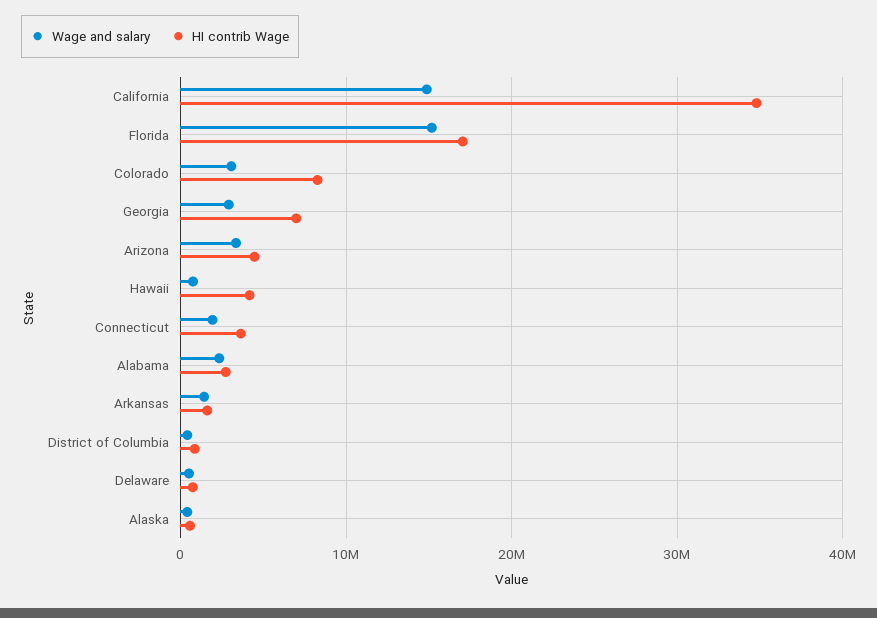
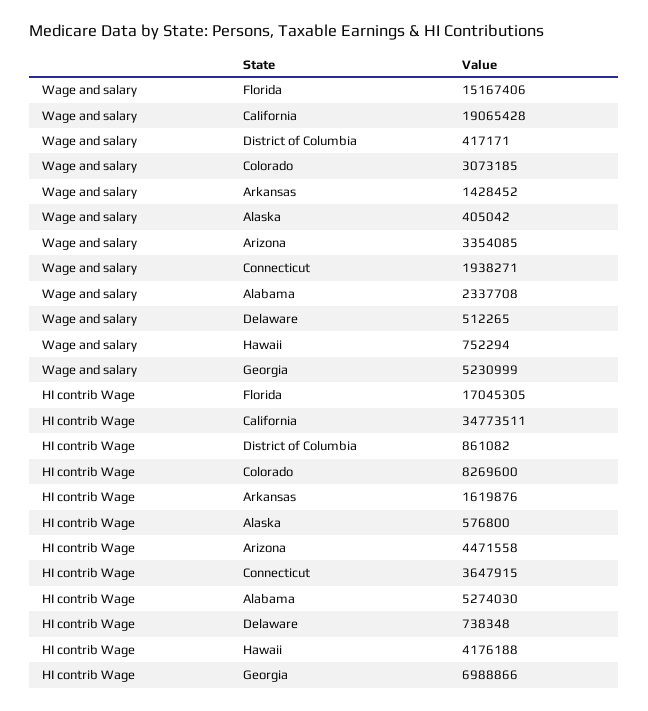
  {
    "Wage and salary": {
-     "California": 15000000,
+     "California": 19065428,
      "Florida": 15167406,
      "Colorado": 3073185,
-     "Georgia": 3000000,
+     "Georgia": 5230999,
      "Arizona": 3354085,
      "Hawaii": 752294,
      "Connecticut": 1938271,
      "Alabama": 2337708,
      "Arkansas": 1428452,
      "District of Columbia": 417171,
      "Delaware": 512265,
      "Alaska": 405042
    },
    "HI contrib Wage": {
      "California": 34773511,
      "Florida": 17045305,
      "Colorado": 8269600,
      "Georgia": 6988866,
      "Arizona": 4471558,
      "Hawaii": 4176188,
      "Connecticut": 3647915,
-     "Alabama": 3000000,
+     "Alabama": 5274030,
      "Arkansas": 1619876,
      "District of Columbia": 861082,
      "Delaware": 738348,
      "Alaska": 576800
    }
  }

